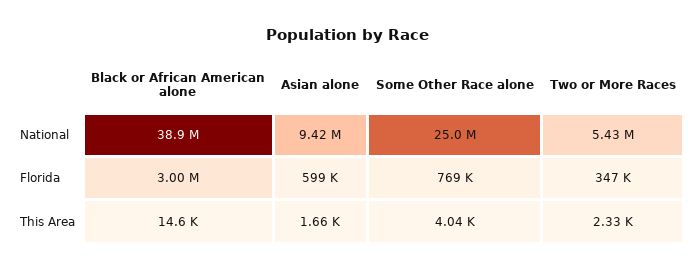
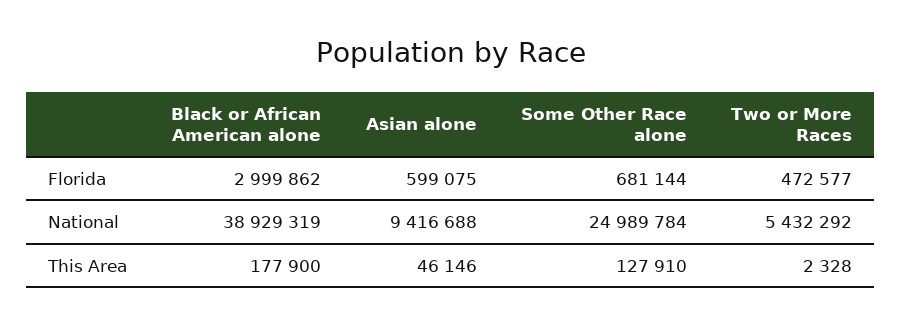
  {
    "Black or African American alone": {
      "National": 38929319,
      "Florida": 2999862,
-     "This Area": 14600
+     "This Area": 177900
    },
    "Asian alone": {
      "National": 9416688,
      "Florida": 599075,
-     "This Area": 1660
+     "This Area": 46146
    },
    "Some Other Race alone": {
      "National": 24989784,
-     "Florida": 769000,
+     "Florida": 681144,
-     "This Area": 4040
+     "This Area": 127910
    },
    "Two or More Races": {
      "National": 5432292,
-     "Florida": 347000,
+     "Florida": 472577,
      "This Area": 2328
    }
  }

